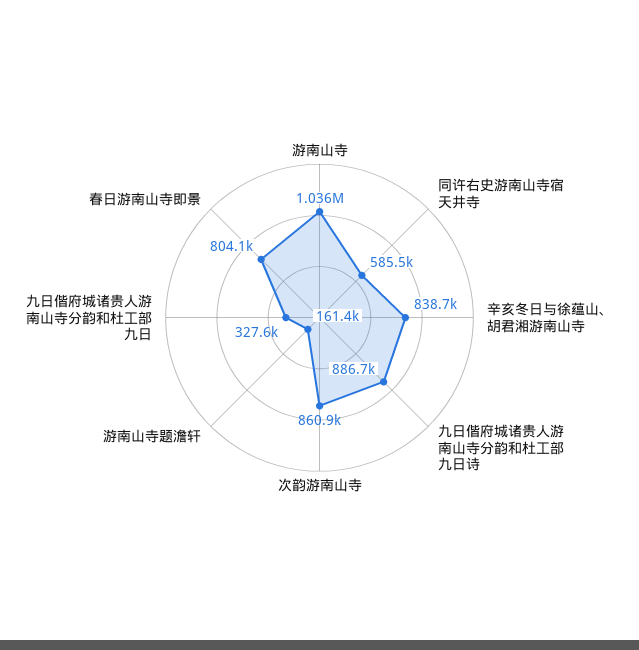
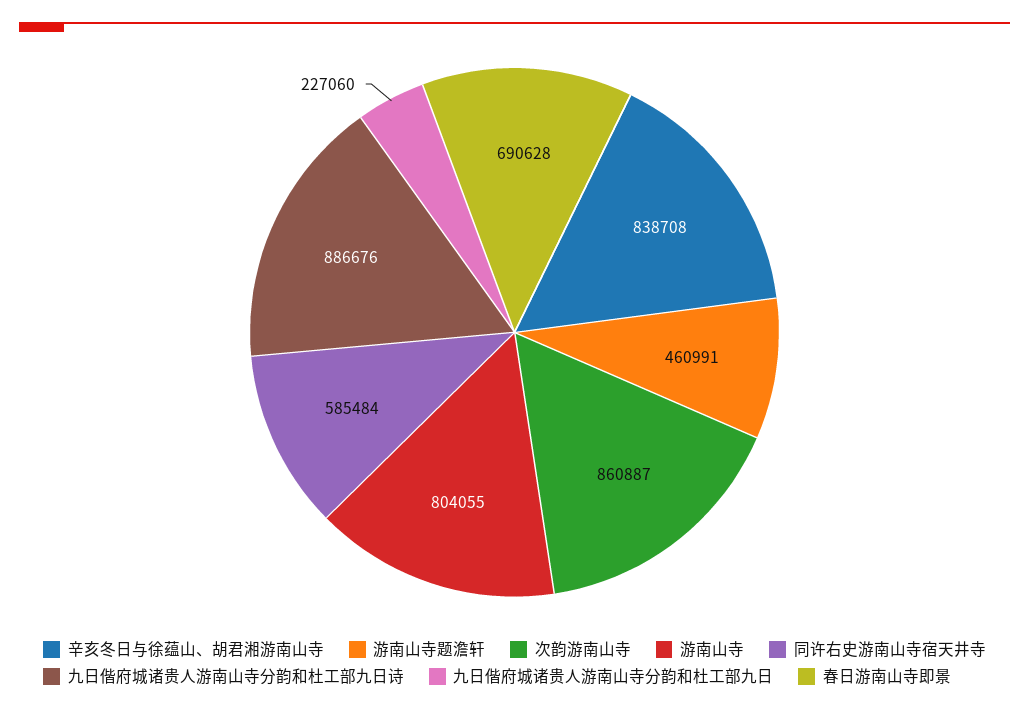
  {
-   "游南山寺": 1036000,
+   "游南山寺": 804055,
    "同许右史游南山寺宿天井寺": 585484,
    "辛亥冬日与徐蕴山、胡君湘游南山寺": 838708,
    "九日偕府城诸贵人游南山寺分韵和杜工部九日诗": 886676,
    "次韵游南山寺": 860887,
-   "游南山寺题澹轩": 161400,
+   "游南山寺题澹轩": 460991,
-   "九日偕府城诸贵人游南山寺分韵和杜工部九日": 327600,
+   "九日偕府城诸贵人游南山寺分韵和杜工部九日": 227060,
-   "春日游南山寺即景": 804100
+   "春日游南山寺即景": 690628
  }

